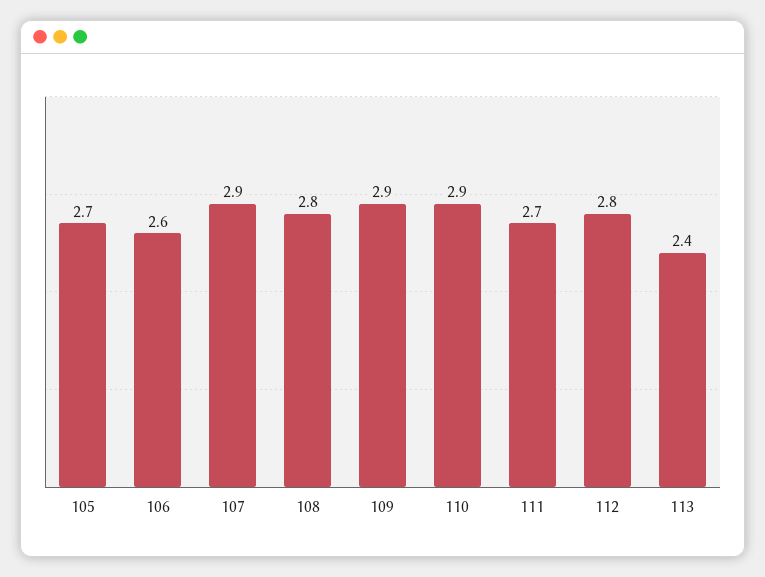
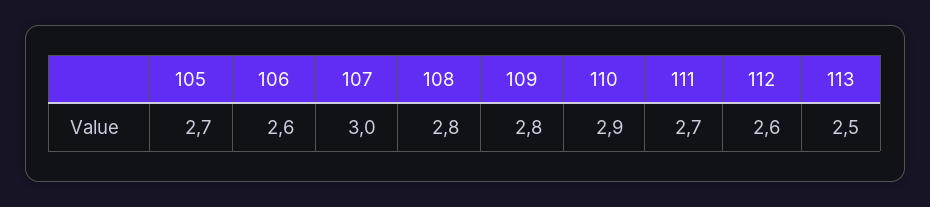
  {
    "105": 2.7,
    "106": 2.6,
-   "107": 2.9,
+   "107": 3,
    "108": 2.8,
-   "109": 2.9,
+   "109": 2.8,
    "110": 2.9,
    "111": 2.7,
-   "112": 2.8,
+   "112": 2.6,
-   "113": 2.4
+   "113": 2.5
  }

